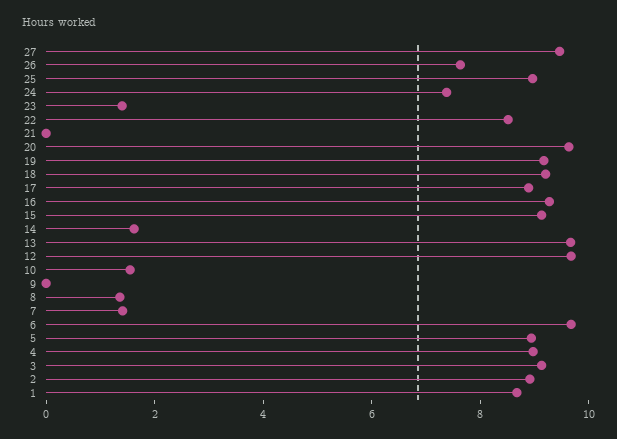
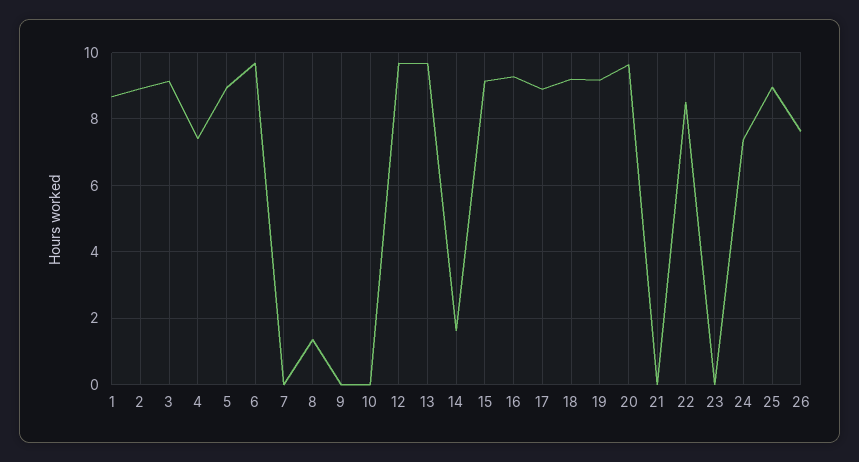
  {
-   "27": 9.5,
    "26": 7.6,
    "25": 9,
    "24": 7.4,
-   "23": 1.5,
+   "23": 0,
    "22": 8.6,
    "21": 0,
    "20": 9.6,
    "19": 9.2,
    "18": 9.2,
    "17": 8.8,
    "16": 9.2,
    "15": 9.2,
    "14": 1.6,
    "13": 9.6,
    "12": 9.6,
-   "10": 1.5,
+   "10": 0,
    "9": 0,
    "8": 1.4,
-   "7": 1.5,
+   "7": 0,
    "6": 9.6,
    "5": 9,
-   "4": 9,
+   "4": 7.4,
    "3": 9.2,
    "2": 9,
    "1": 8.6
  }

